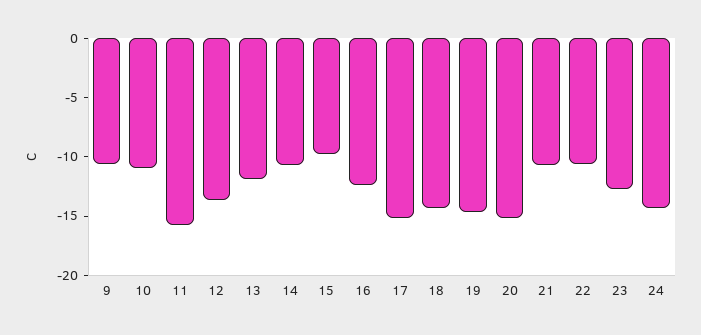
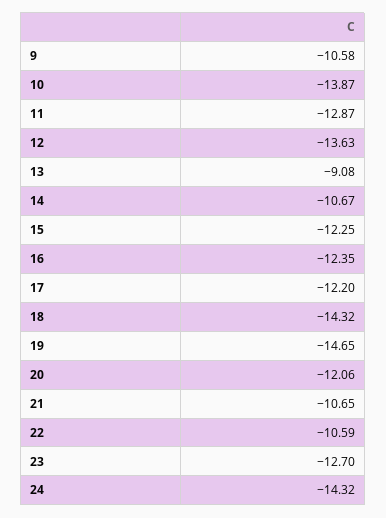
  {
    "9": -10.58,
-   "10": -11,
+   "10": -13.87,
-   "11": -16,
+   "11": -12.87,
    "12": -13.63,
-   "13": -12,
+   "13": -9.08,
    "14": -10.67,
-   "15": -10,
+   "15": -12.25,
    "16": -12.35,
-   "17": -15,
+   "17": -12.2,
    "18": -14.32,
    "19": -14.65,
-   "20": -15,
+   "20": -12.06,
    "21": -10.65,
    "22": -10.59,
    "23": -12.7,
    "24": -14.32
  }

